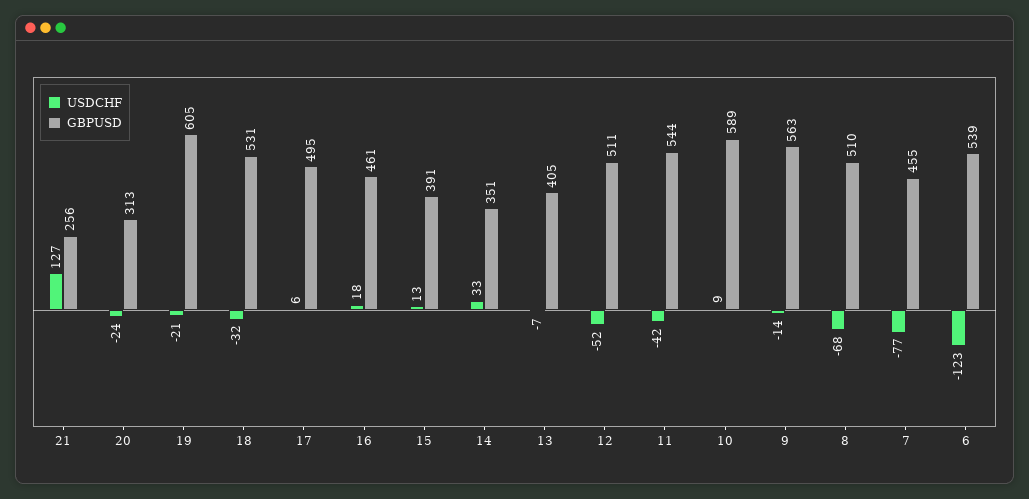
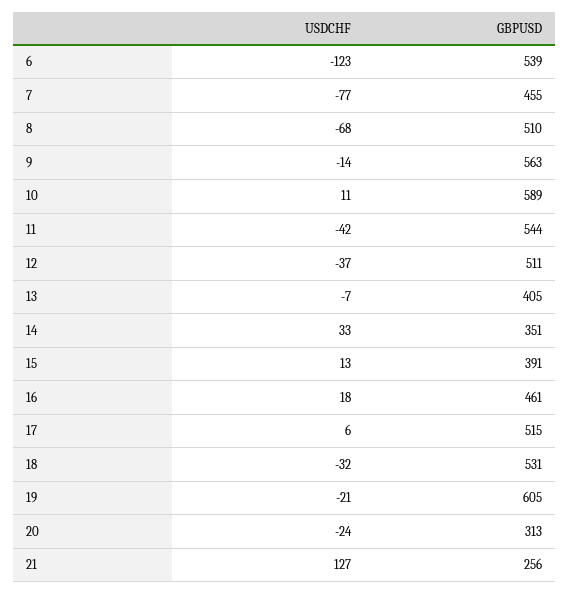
  {
    "USDCHF": {
      "21": 127,
      "20": -24,
      "19": -21,
      "18": -32,
      "17": 6,
      "16": 18,
      "15": 13,
      "14": 33,
      "13": -7,
-     "12": -52,
+     "12": -37,
      "11": -42,
-     "10": 9,
+     "10": 11,
      "9": -14,
      "8": -68,
      "7": -77,
      "6": -123
    },
    "GBPUSD": {
      "21": 256,
      "20": 313,
      "19": 605,
      "18": 531,
-     "17": 495,
+     "17": 515,
      "16": 461,
      "15": 391,
      "14": 351,
      "13": 405,
      "12": 511,
      "11": 544,
      "10": 589,
      "9": 563,
      "8": 510,
      "7": 455,
      "6": 539
    }
  }

